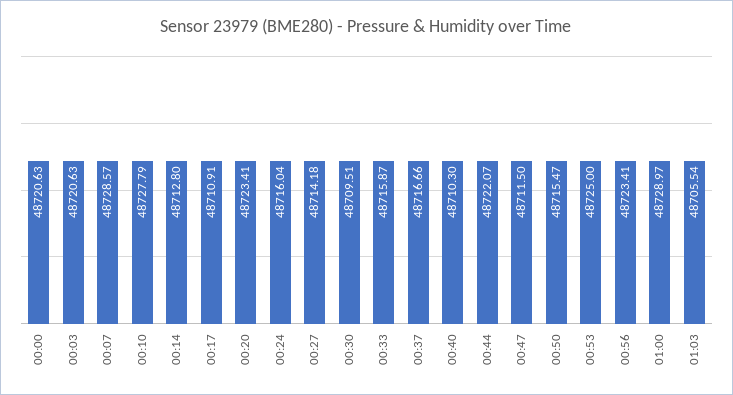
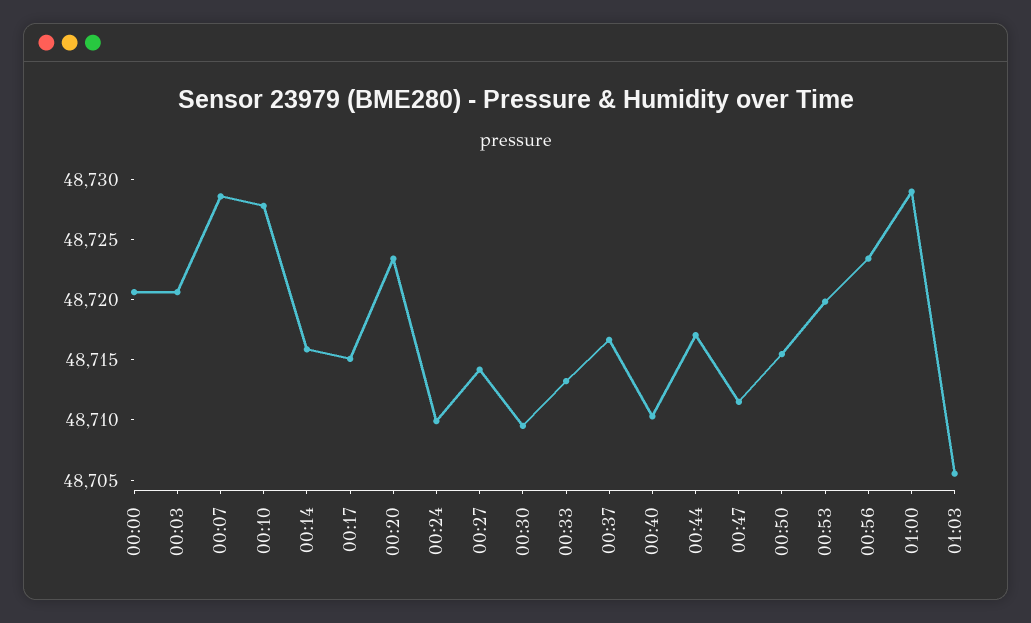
  {
    "00:00": 48720.63,
    "00:03": 48720.63,
    "00:07": 48728.57,
    "00:10": 48727.79,
-   "00:14": 48712.8,
+   "00:14": 48716,
-   "00:17": 48710.91,
+   "00:17": 48715,
    "00:20": 48723.41,
-   "00:24": 48716.04,
+   "00:24": 48710,
    "00:27": 48714.18,
    "00:30": 48709.51,
-   "00:33": 48715.87,
+   "00:33": 48713,
    "00:37": 48716.66,
    "00:40": 48710.3,
-   "00:44": 48722.07,
+   "00:44": 48717,
    "00:47": 48711.5,
    "00:50": 48715.47,
-   "00:53": 48725,
+   "00:53": 48720,
    "00:56": 48723.41,
    "01:00": 48728.97,
    "01:03": 48705.54
  }

